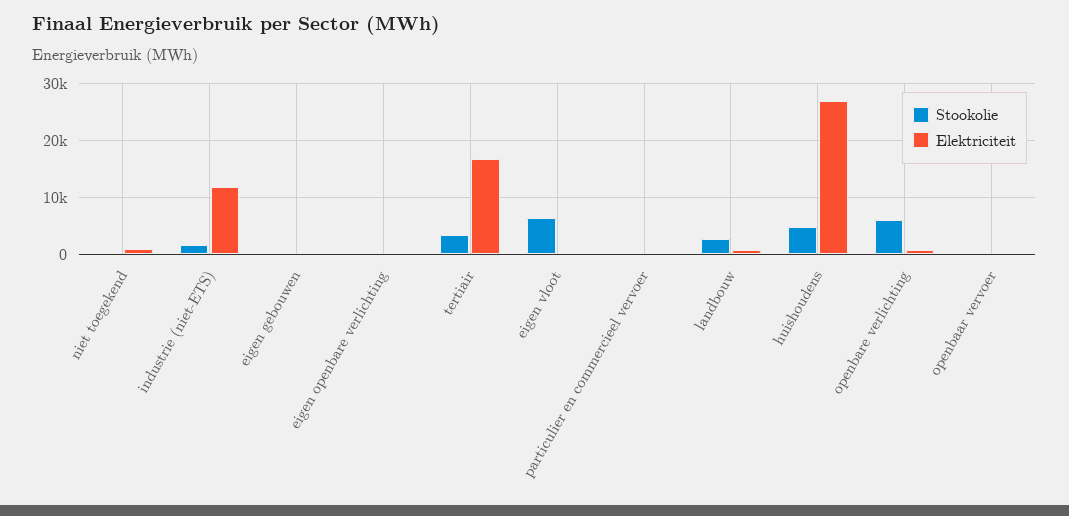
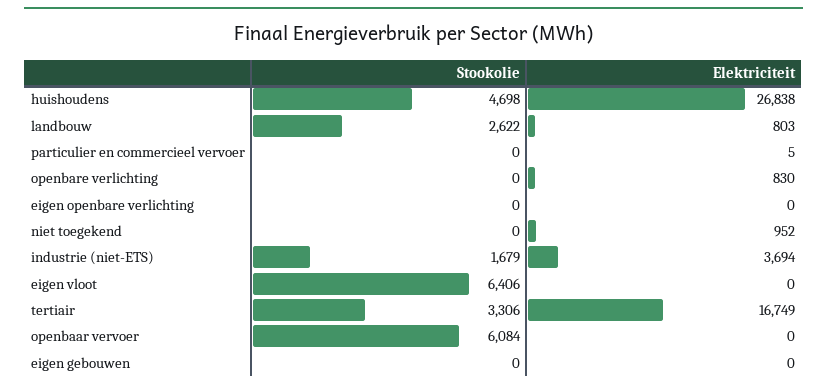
  {
    "Stookolie": {
      "niet toegekend": 0,
      "industrie (niet-ETS)": 1679,
      "eigen gebouwen": 0,
      "eigen openbare verlichting": 0,
      "tertiair": 3306,
      "eigen vloot": 6406,
      "particulier en commercieel vervoer": 0,
      "landbouw": 2622,
      "huishoudens": 4698,
-     "openbare verlichting": 6000,
+     "openbare verlichting": 0,
-     "openbaar vervoer": 0
+     "openbaar vervoer": 6084
    },
    "Elektriciteit": {
      "niet toegekend": 952,
-     "industrie (niet-ETS)": 12000,
+     "industrie (niet-ETS)": 3694,
      "eigen gebouwen": 0,
      "eigen openbare verlichting": 0,
      "tertiair": 16749,
      "eigen vloot": 0,
      "particulier en commercieel vervoer": 5,
      "landbouw": 803,
      "huishoudens": 26838,
      "openbare verlichting": 830,
      "openbaar vervoer": 0
    }
  }

